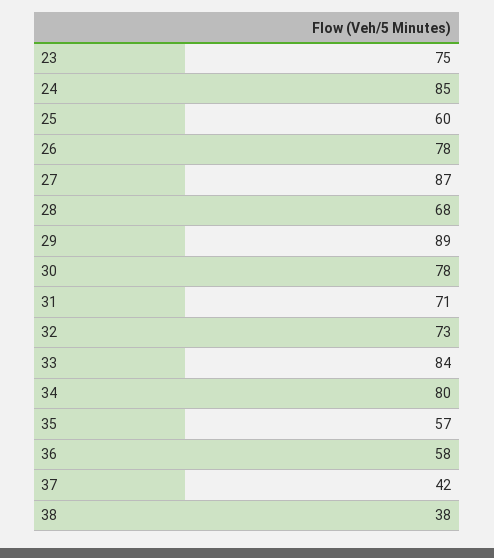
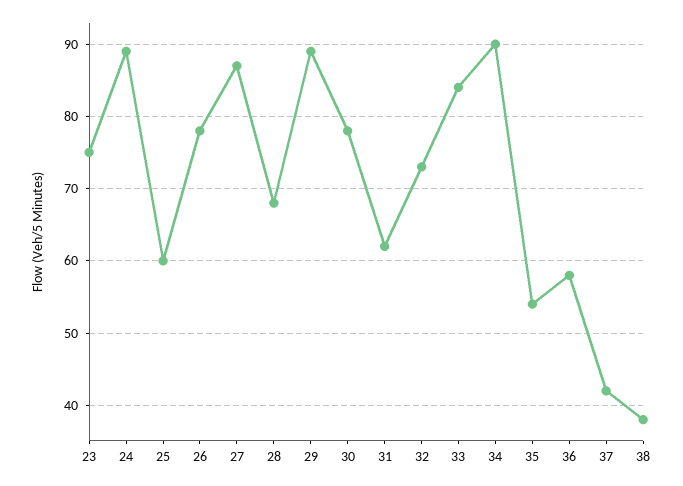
  {
    "23": 75,
-   "24": 85,
+   "24": 89,
    "25": 60,
    "26": 78,
    "27": 87,
    "28": 68,
    "29": 89,
    "30": 78,
-   "31": 71,
+   "31": 62,
    "32": 73,
    "33": 84,
-   "34": 80,
+   "34": 90,
-   "35": 57,
+   "35": 54,
    "36": 58,
    "37": 42,
    "38": 38
  }

